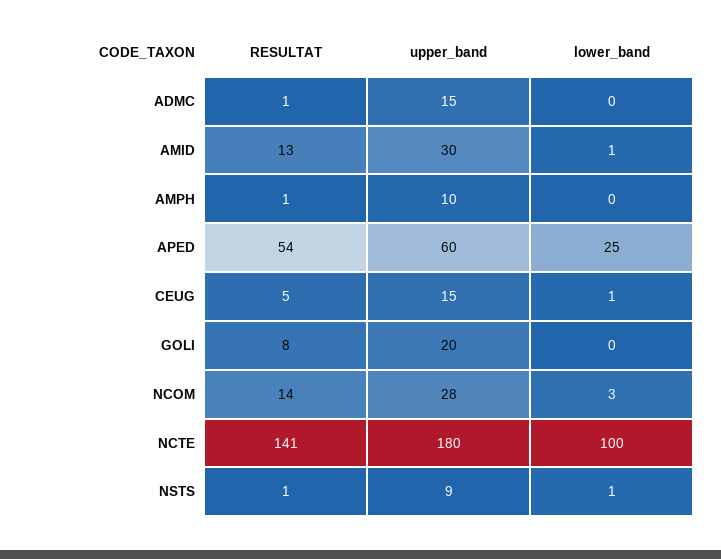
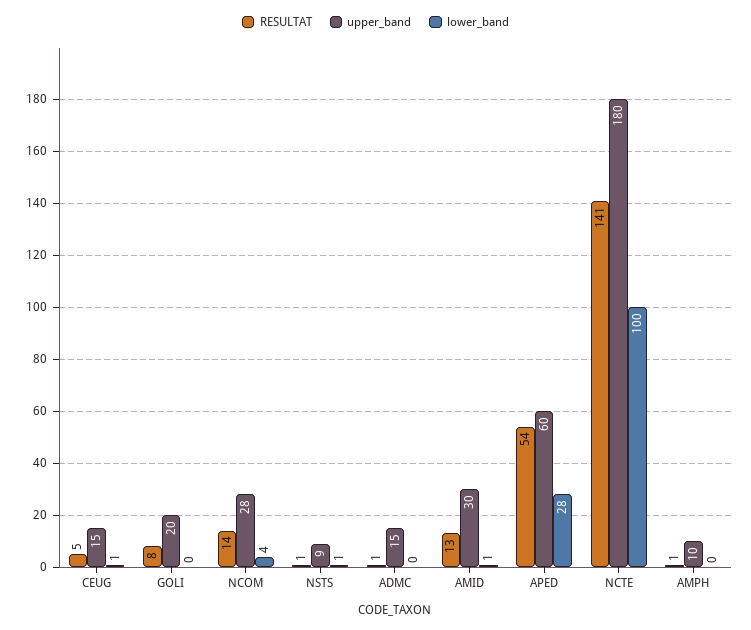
  {
    "RESULTAT": {
      "ADMC": 1,
      "AMID": 13,
      "AMPH": 1,
      "APED": 54,
      "CEUG": 5,
      "GOLI": 8,
      "NCOM": 14,
      "NCTE": 141,
      "NSTS": 1
    },
    "upper_band": {
      "ADMC": 15,
      "AMID": 30,
      "AMPH": 10,
      "APED": 60,
      "CEUG": 15,
      "GOLI": 20,
      "NCOM": 28,
      "NCTE": 180,
      "NSTS": 9
    },
    "lower_band": {
      "ADMC": 0,
      "AMID": 1,
      "AMPH": 0,
-     "APED": 25,
+     "APED": 28,
      "CEUG": 1,
      "GOLI": 0,
-     "NCOM": 3,
+     "NCOM": 4,
      "NCTE": 100,
      "NSTS": 1
    }
  }

